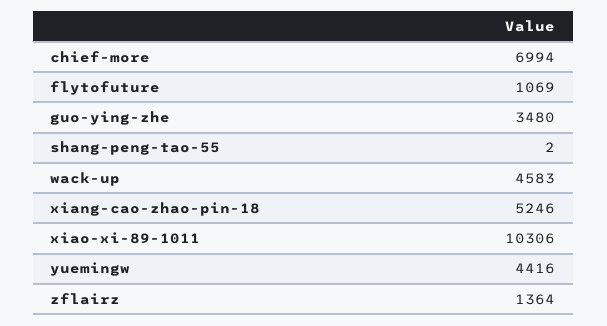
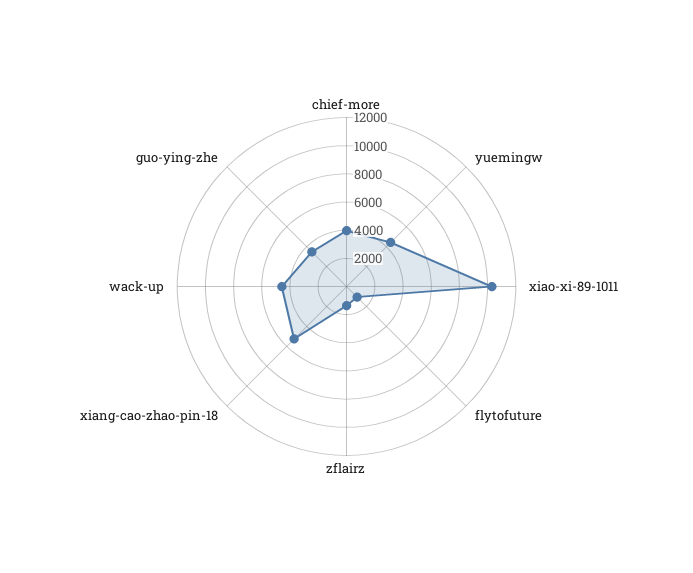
  {
-   "chief-more": 6994,
+   "chief-more": 4000,
    "flytofuture": 1069,
    "guo-ying-zhe": 3480,
-   "shang-peng-tao-55": 2,
    "wack-up": 4583,
    "xiang-cao-zhao-pin-18": 5246,
    "xiao-xi-89-1011": 10306,
    "yuemingw": 4416,
    "zflairz": 1364
  }

